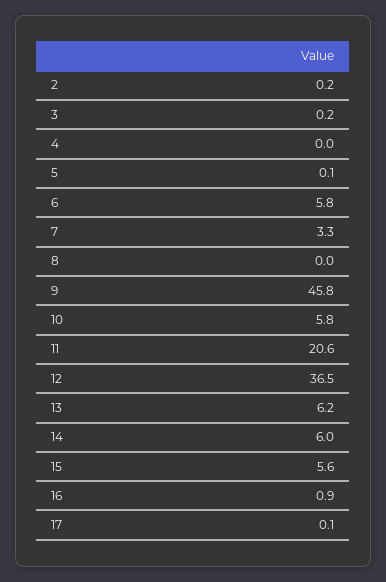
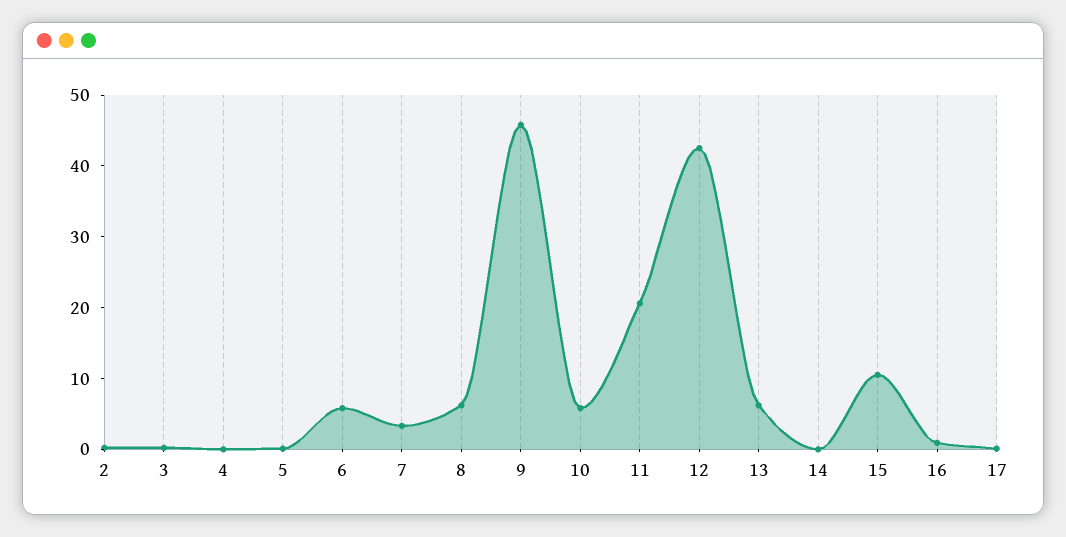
  {
    "2": 0.2,
    "3": 0.2,
    "4": 0,
    "5": 0.1,
    "6": 5.8,
    "7": 3.3,
-   "8": 0,
+   "8": 6,
    "9": 45.8,
    "10": 5.8,
    "11": 20.6,
-   "12": 36.5,
+   "12": 42,
    "13": 6.2,
-   "14": 6,
+   "14": 0,
-   "15": 5.6,
+   "15": 10,
    "16": 0.9,
    "17": 0.1
  }

